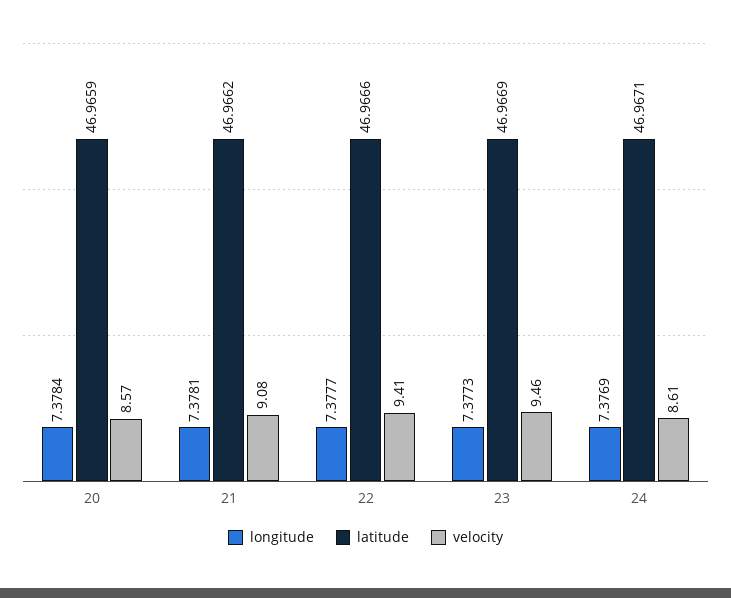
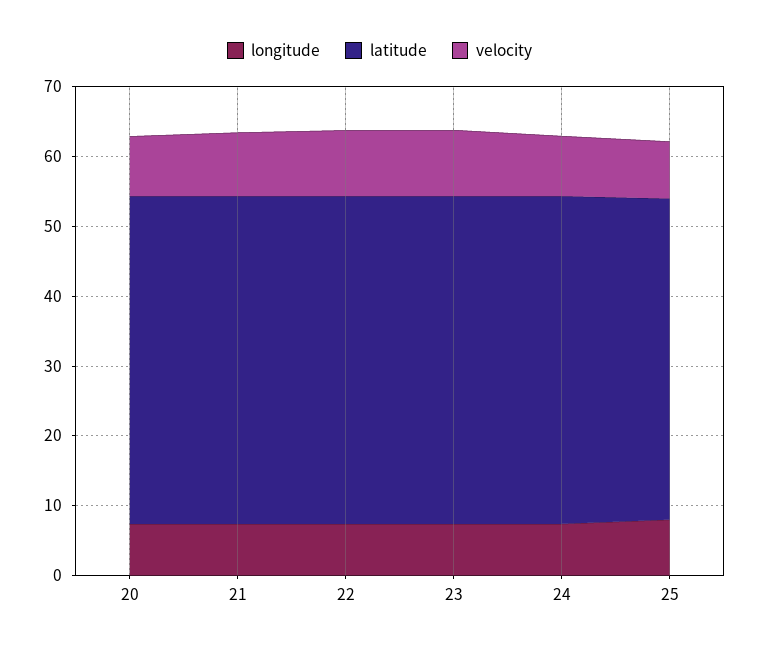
  {
    "longitude": {
      "20": 7.3784,
      "21": 7.3781,
      "22": 7.3777,
      "23": 7.3773,
-     "24": 7.3769
+     "24": 7.3769,
+     "25": 8
    },
    "latitude": {
      "20": 46.9659,
      "21": 46.9662,
      "22": 46.9666,
      "23": 46.9669,
-     "24": 46.9671
+     "24": 46.9671,
+     "25": 46
    },
    "velocity": {
      "20": 8.57,
      "21": 9.08,
      "22": 9.41,
      "23": 9.46,
-     "24": 8.61
+     "24": 8.61,
+     "25": 8
    }
  }

